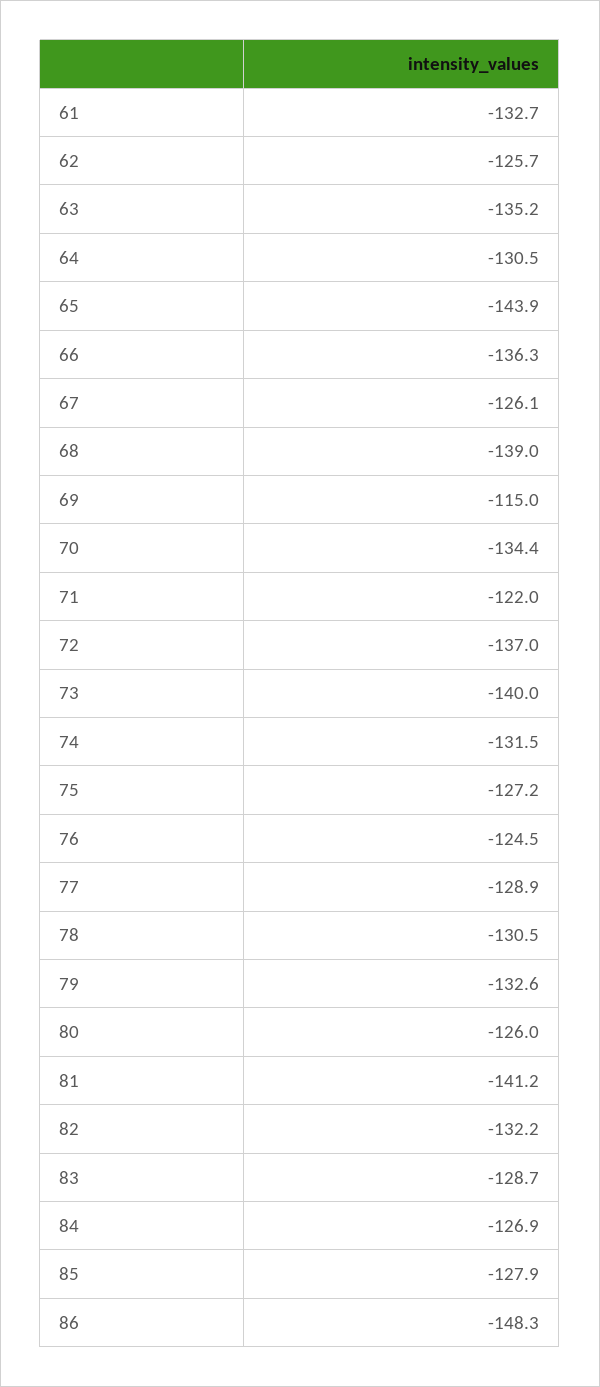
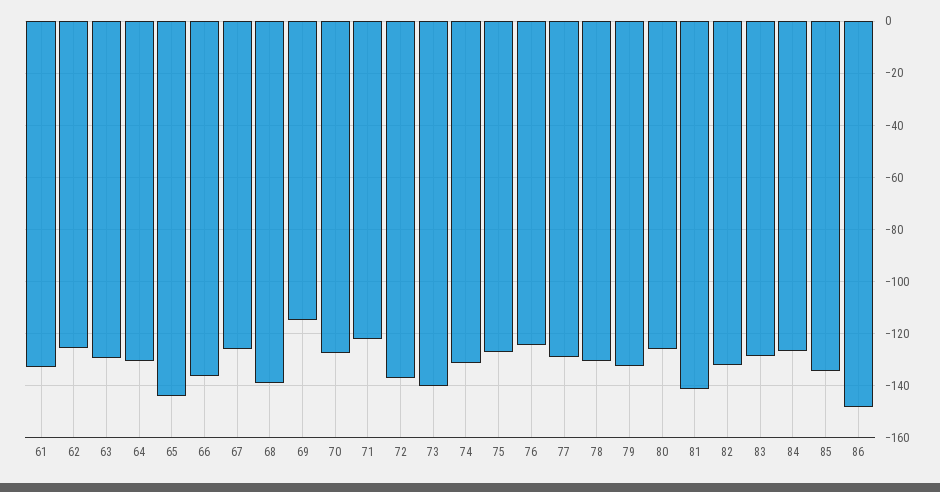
  {
    "61": -132.7,
    "62": -125.7,
-   "63": -135.2,
+   "63": -130,
    "64": -130.5,
    "65": -143.9,
    "66": -136.3,
    "67": -126.1,
    "68": -139,
    "69": -115,
-   "70": -134.4,
+   "70": -127.5,
    "71": -122,
    "72": -137,
    "73": -140,
    "74": -131.5,
    "75": -127.2,
    "76": -124.5,
    "77": -128.9,
    "78": -130.5,
    "79": -132.6,
    "80": -126,
    "81": -141.2,
    "82": -132.2,
    "83": -128.7,
    "84": -126.9,
-   "85": -127.9,
+   "85": -135,
    "86": -148.3
  }

